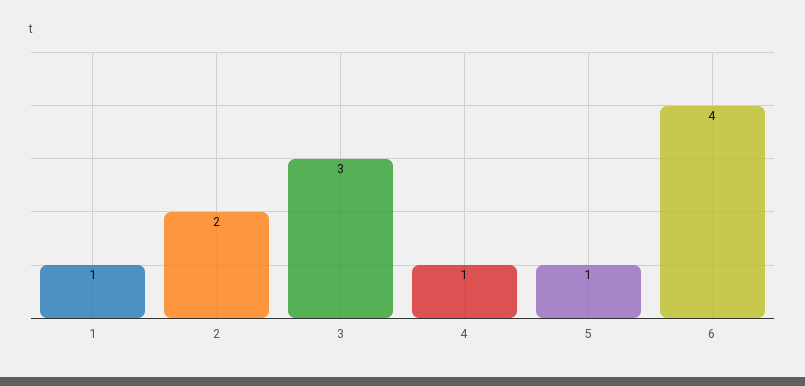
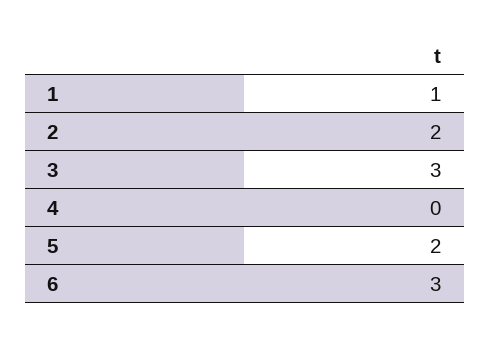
  {
    "1": 1,
    "2": 2,
    "3": 3,
-   "4": 1,
+   "4": 0,
-   "5": 1,
+   "5": 2,
-   "6": 4
+   "6": 3
  }

